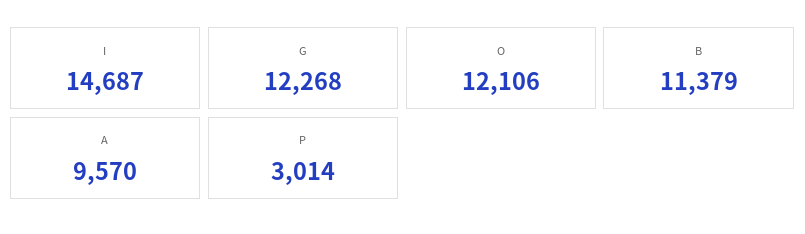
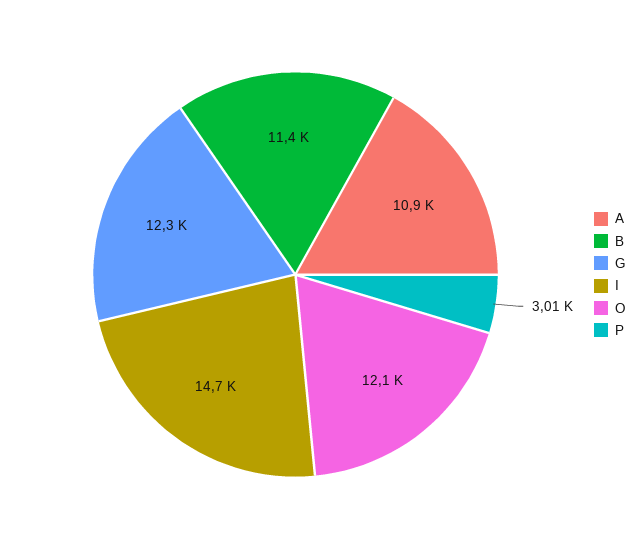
  {
    "I": 14687,
    "G": 12268,
    "O": 12106,
    "B": 11379,
-   "A": 9570,
+   "A": 10900,
    "P": 3014
  }

